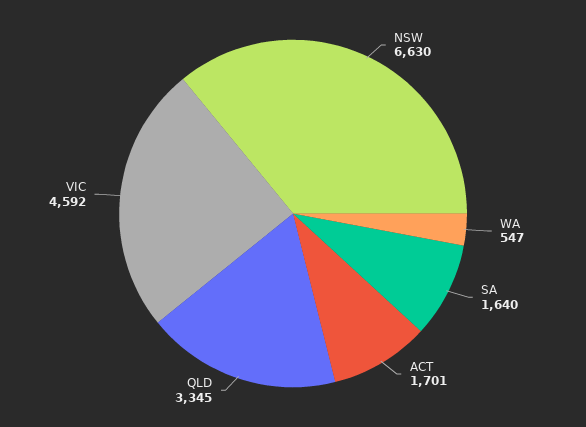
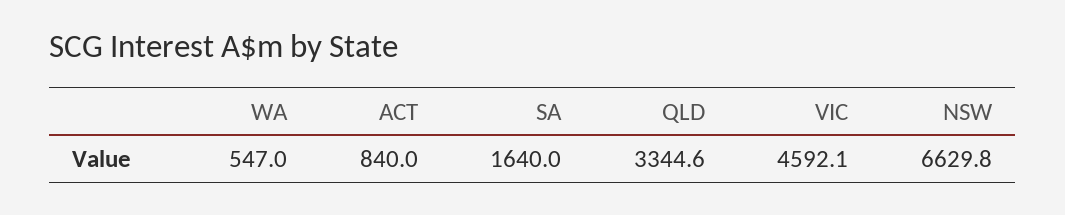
  {
    "NSW": 6629.8,
    "WA": 547,
    "SA": 1640,
-   "ACT": 1701,
+   "ACT": 840,
    "QLD": 3344.6,
    "VIC": 4592.1
  }

